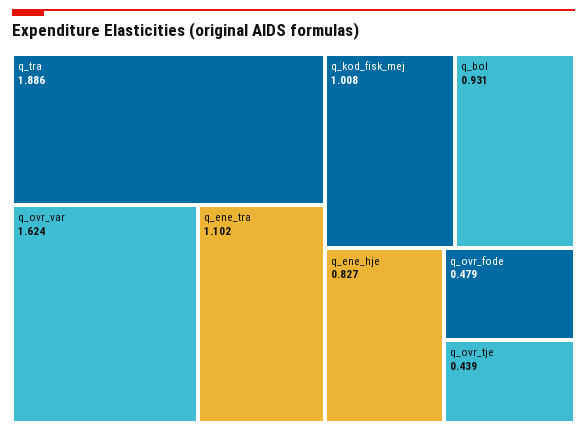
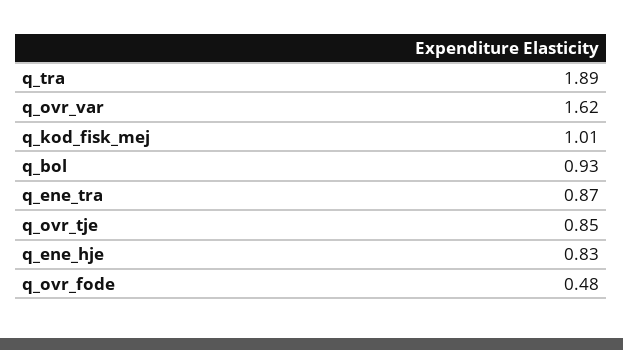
  {
    "q_tra": 1.886,
    "q_ovr_var": 1.624,
-   "q_ene_tra": 1.102,
+   "q_ene_tra": 0.87,
    "q_kod_fisk_mej": 1.008,
    "q_bol": 0.931,
    "q_ene_hje": 0.827,
    "q_ovr_fode": 0.479,
-   "q_ovr_tje": 0.439
+   "q_ovr_tje": 0.85
  }

